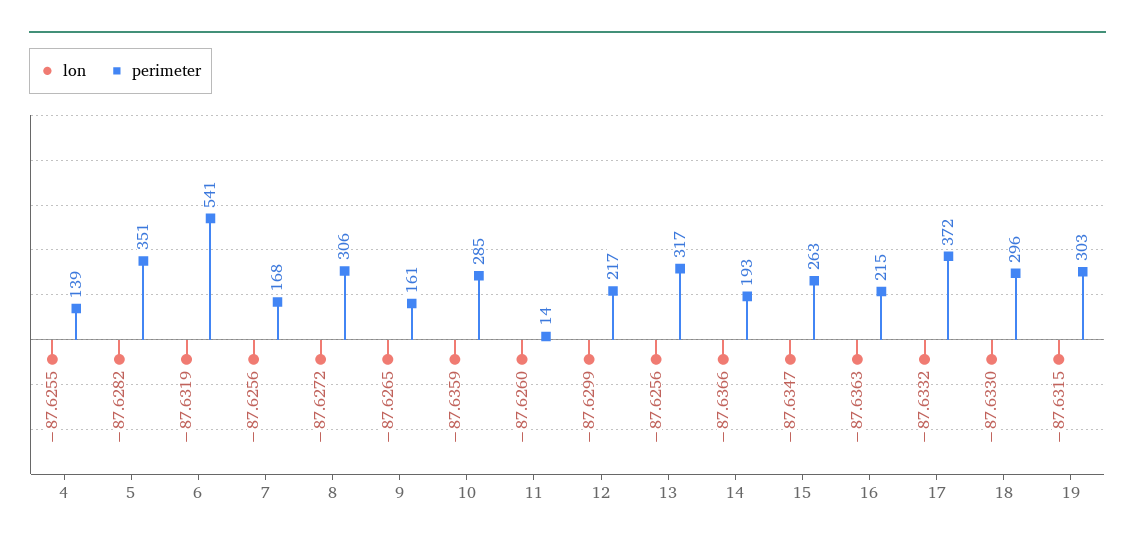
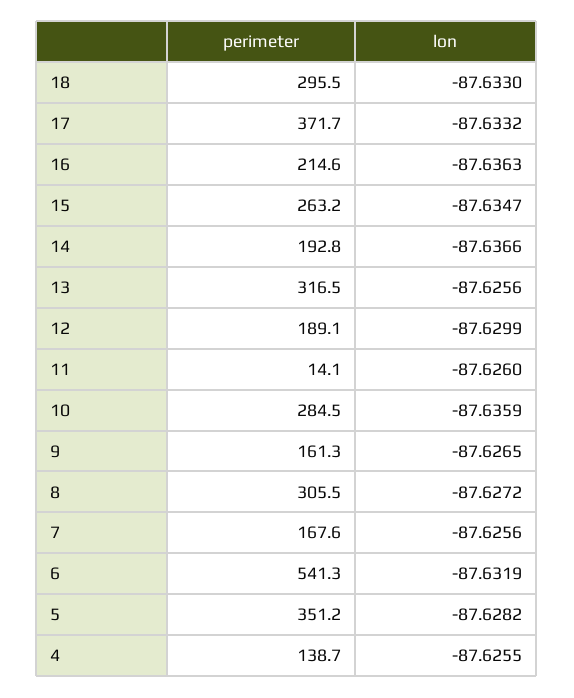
  {
    "lon": {
      "4": -87.6255,
      "5": -87.6282,
      "6": -87.6319,
      "7": -87.6256,
      "8": -87.6272,
      "9": -87.6265,
      "10": -87.6359,
      "11": -87.626,
      "12": -87.6299,
      "13": -87.6256,
      "14": -87.6366,
      "15": -87.6347,
      "16": -87.6363,
      "17": -87.6332,
-     "18": -87.633,
+     "18": -87.633
-     "19": -87.6315
    },
    "perimeter": {
      "4": 138.7,
      "5": 351.2,
      "6": 541.3,
      "7": 167.6,
      "8": 305.5,
      "9": 161.3,
      "10": 284.5,
      "11": 14.1,
-     "12": 217,
+     "12": 189.1,
      "13": 316.5,
      "14": 192.8,
      "15": 263.2,
      "16": 214.6,
      "17": 371.7,
-     "18": 295.5,
+     "18": 295.5
-     "19": 303
    }
  }

